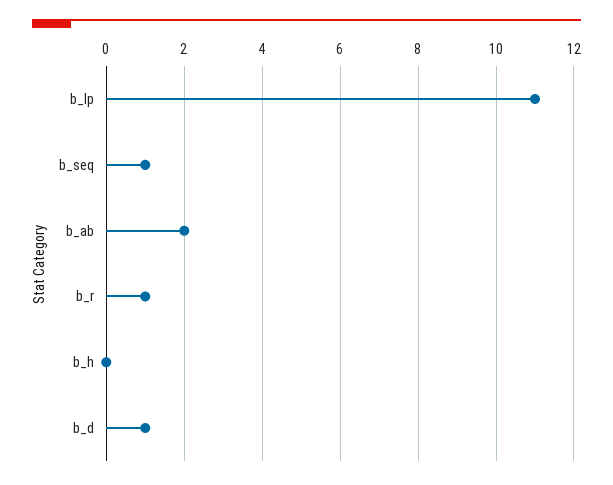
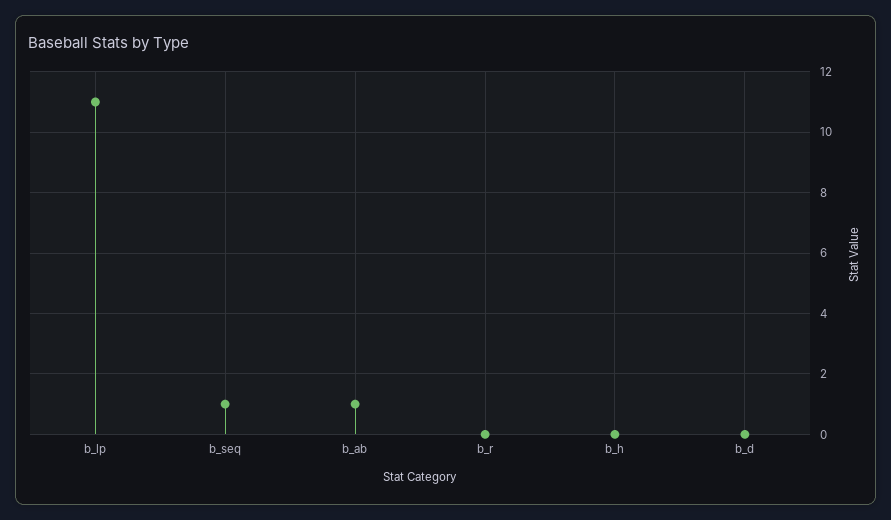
  {
    "b_lp": 11,
    "b_seq": 1,
-   "b_ab": 2,
+   "b_ab": 1,
-   "b_r": 1,
+   "b_r": 0,
    "b_h": 0,
-   "b_d": 1
+   "b_d": 0
  }

